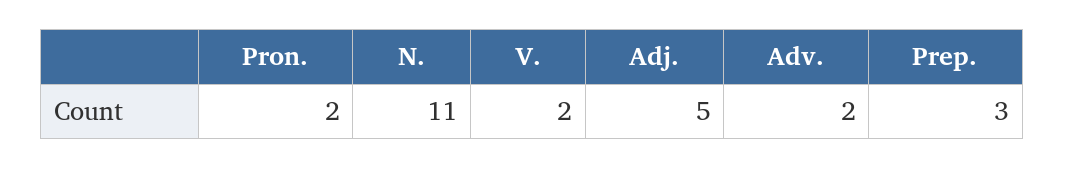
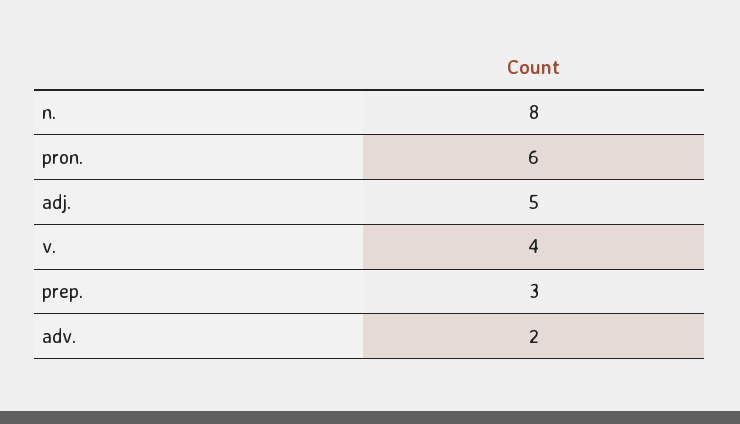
  {
-   "Pron.": 2,
+   "Pron.": 6,
-   "N.": 11,
+   "N.": 8,
-   "V.": 2,
+   "V.": 4,
    "Adj.": 5,
    "Adv.": 2,
    "Prep.": 3
  }

